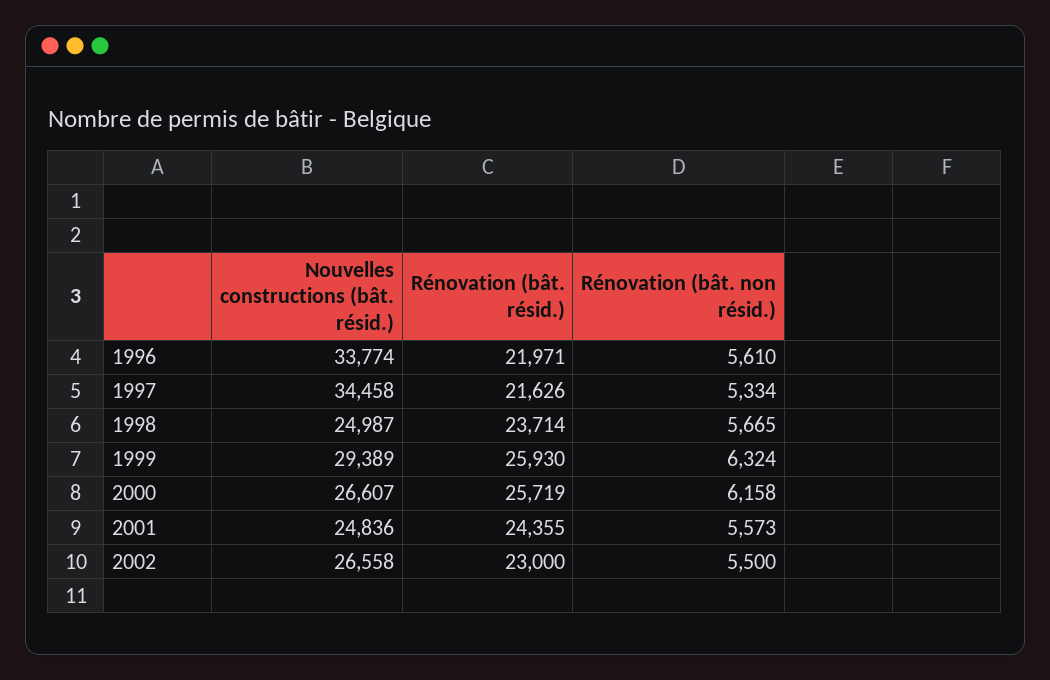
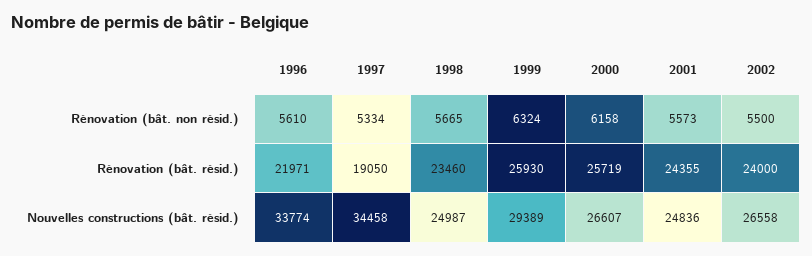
  {
    "Nouvelles constructions (bât. résid.)": {
      "1996": 33774,
      "1997": 34458,
      "1998": 24987,
      "1999": 29389,
      "2000": 26607,
      "2001": 24836,
      "2002": 26558
    },
    "Rénovation (bât. résid.)": {
      "1996": 21971,
-     "1997": 21626,
+     "1997": 19050,
-     "1998": 23714,
+     "1998": 23460,
      "1999": 25930,
      "2000": 25719,
      "2001": 24355,
-     "2002": 23000
+     "2002": 24000
    },
    "Rénovation (bât. non résid.)": {
      "1996": 5610,
      "1997": 5334,
      "1998": 5665,
      "1999": 6324,
      "2000": 6158,
      "2001": 5573,
      "2002": 5500
    }
  }

